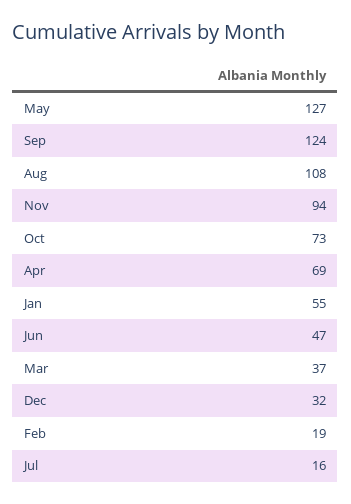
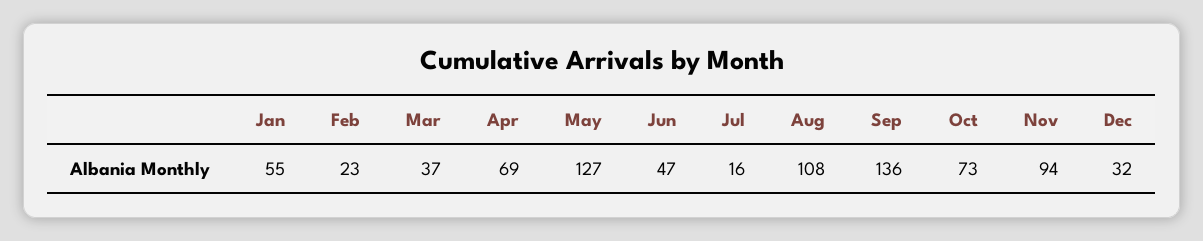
  {
    "May": 127,
-   "Sep": 124,
+   "Sep": 136,
    "Aug": 108,
    "Nov": 94,
    "Oct": 73,
    "Apr": 69,
    "Jan": 55,
    "Jun": 47,
    "Mar": 37,
    "Dec": 32,
-   "Feb": 19,
+   "Feb": 23,
    "Jul": 16
  }

